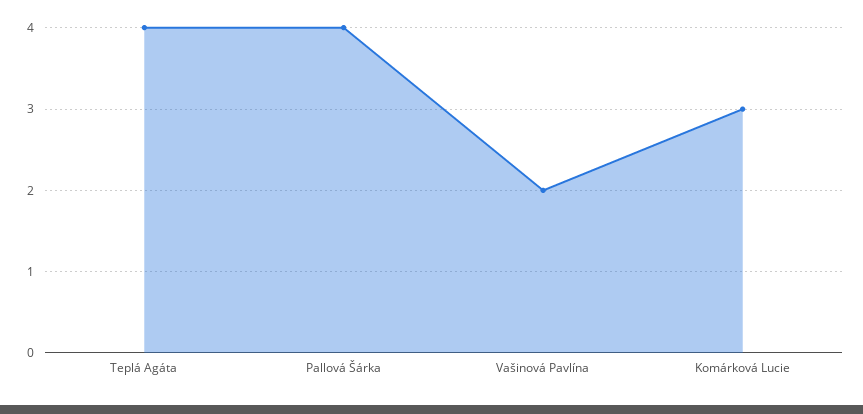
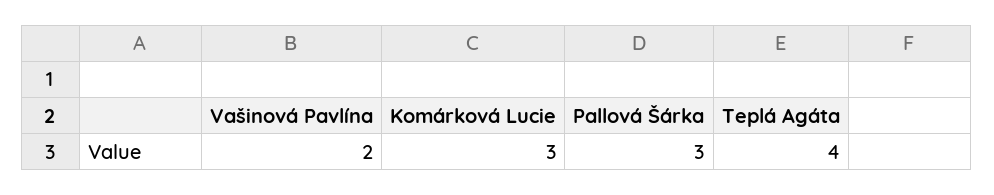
  {
    "Teplá Agáta": 4,
-   "Pallová Šárka": 4,
+   "Pallová Šárka": 3,
    "Vašinová Pavlína": 2,
    "Komárková Lucie": 3
  }

